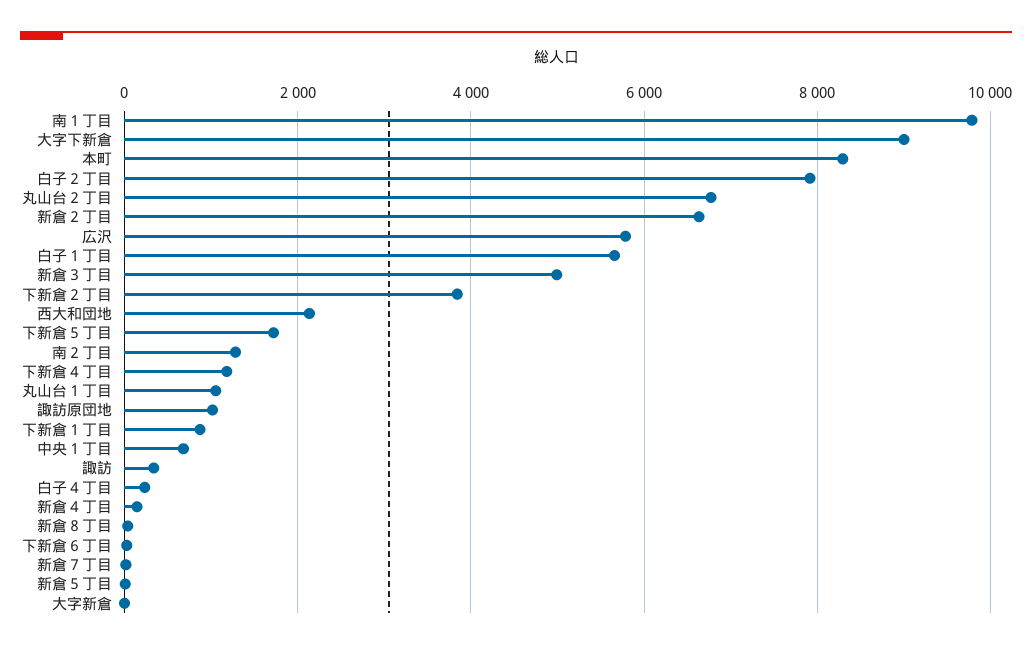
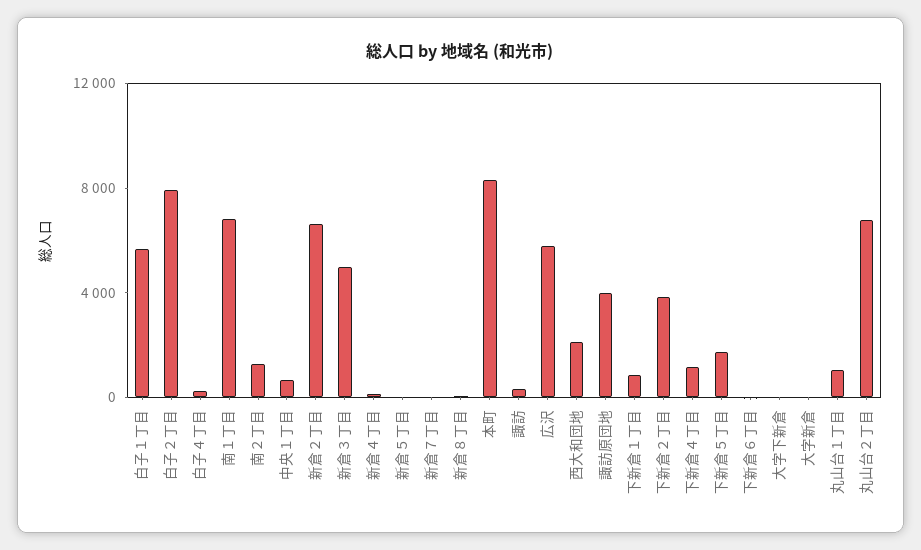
  {
-   "南１丁目": 9800,
+   "南１丁目": 7000,
-   "大字下新倉": 9000,
+   "大字下新倉": 0,
    "本町": 8200,
    "白子２丁目": 8000,
    "丸山台２丁目": 6800,
    "新倉２丁目": 6600,
    "広沢": 5800,
    "白子１丁目": 5600,
    "新倉３丁目": 5000,
    "下新倉２丁目": 3800,
    "西大和団地": 2200,
    "下新倉５丁目": 1800,
    "南２丁目": 1200,
    "下新倉４丁目": 1200,
    "丸山台１丁目": 1000,
-   "諏訪原団地": 1000,
+   "諏訪原団地": 4000,
    "下新倉１丁目": 800,
    "中央１丁目": 600,
    "諏訪": 400,
    "白子４丁目": 200,
    "新倉４丁目": 200,
    "新倉８丁目": 0,
    "下新倉６丁目": 0,
    "新倉７丁目": 0,
    "新倉５丁目": 0,
    "大字新倉": 0
  }

